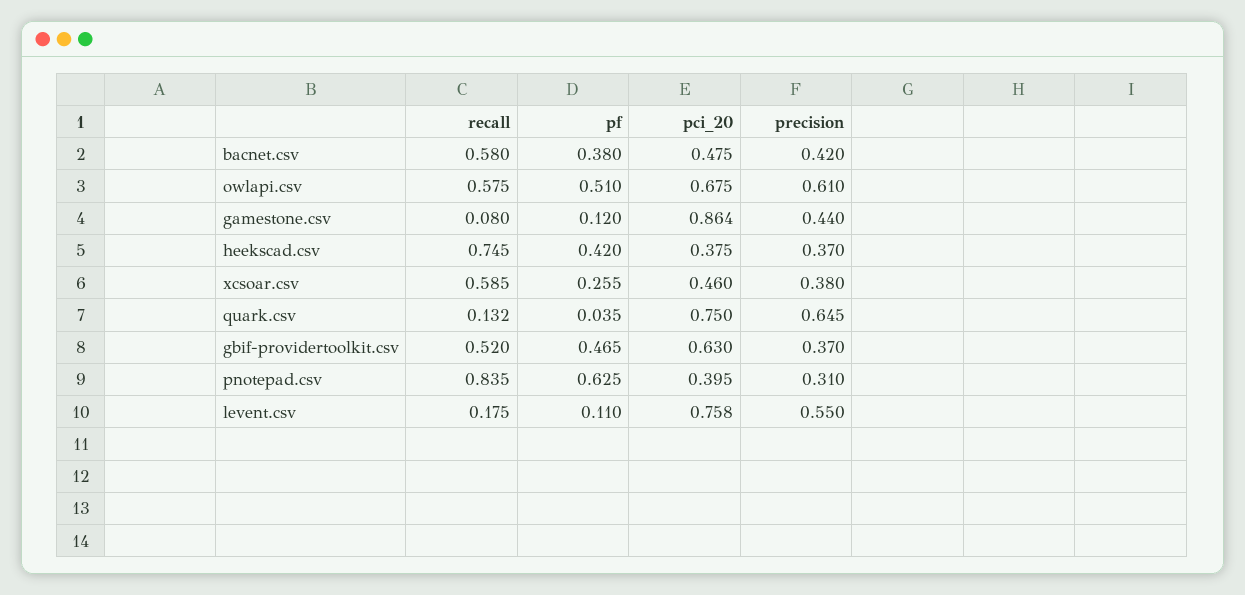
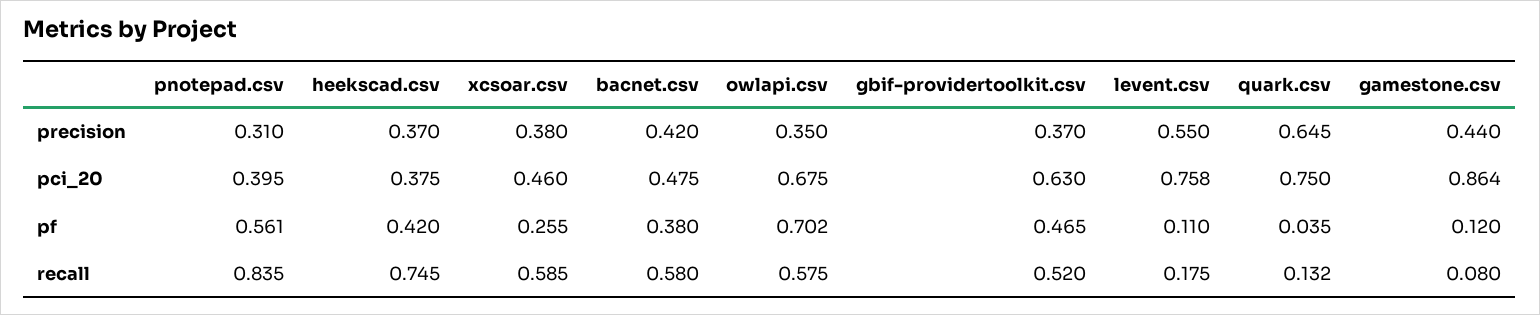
  {
    "recall": {
      "bacnet.csv": 0.58,
      "owlapi.csv": 0.575,
      "gamestone.csv": 0.08,
      "heekscad.csv": 0.745,
      "xcsoar.csv": 0.585,
      "quark.csv": 0.132,
      "gbif-providertoolkit.csv": 0.52,
      "pnotepad.csv": 0.835,
      "levent.csv": 0.175
    },
    "pf": {
      "bacnet.csv": 0.38,
-     "owlapi.csv": 0.51,
+     "owlapi.csv": 0.702,
      "gamestone.csv": 0.12,
      "heekscad.csv": 0.42,
      "xcsoar.csv": 0.255,
      "quark.csv": 0.035,
      "gbif-providertoolkit.csv": 0.465,
-     "pnotepad.csv": 0.625,
+     "pnotepad.csv": 0.561,
      "levent.csv": 0.11
    },
    "pci_20": {
      "bacnet.csv": 0.475,
      "owlapi.csv": 0.675,
      "gamestone.csv": 0.864,
      "heekscad.csv": 0.375,
      "xcsoar.csv": 0.46,
      "quark.csv": 0.75,
      "gbif-providertoolkit.csv": 0.63,
      "pnotepad.csv": 0.395,
      "levent.csv": 0.758
    },
    "precision": {
      "bacnet.csv": 0.42,
-     "owlapi.csv": 0.61,
+     "owlapi.csv": 0.35,
      "gamestone.csv": 0.44,
      "heekscad.csv": 0.37,
      "xcsoar.csv": 0.38,
      "quark.csv": 0.645,
      "gbif-providertoolkit.csv": 0.37,
      "pnotepad.csv": 0.31,
      "levent.csv": 0.55
    }
  }

